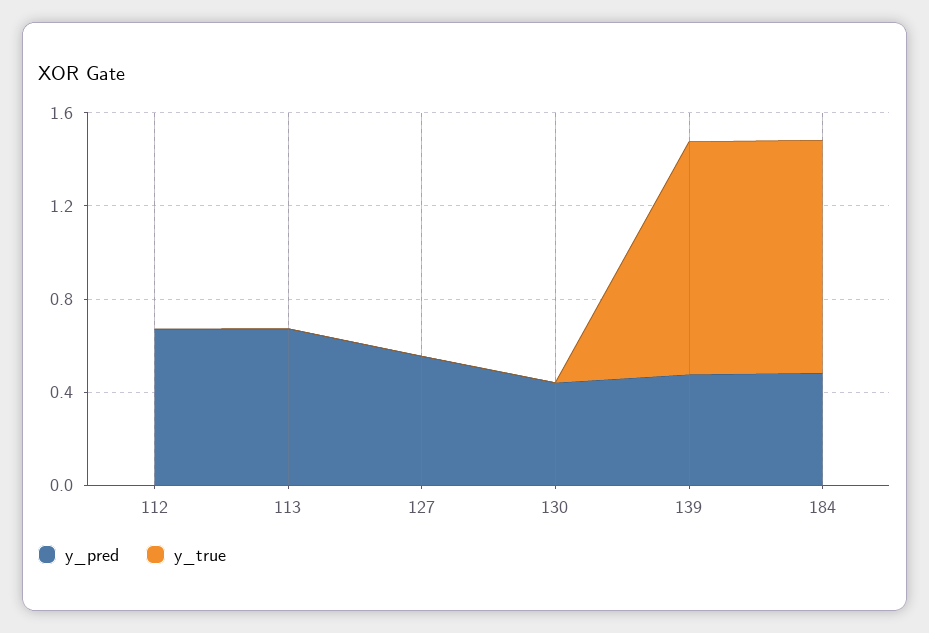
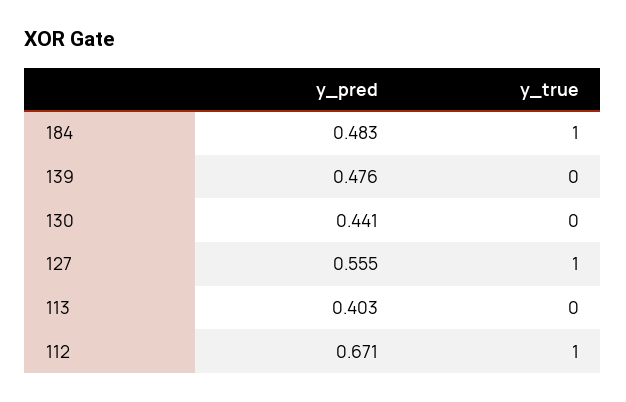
  {
    "y_pred": {
      "112": 0.671,
-     "113": 0.7,
+     "113": 0.403,
      "127": 0.555,
      "130": 0.441,
      "139": 0.476,
      "184": 0.483
    },
    "y_true": {
-     "112": 0,
+     "112": 1,
      "113": 0,
-     "127": 0,
+     "127": 1,
      "130": 0,
-     "139": 1,
+     "139": 0,
      "184": 1
    }
  }

